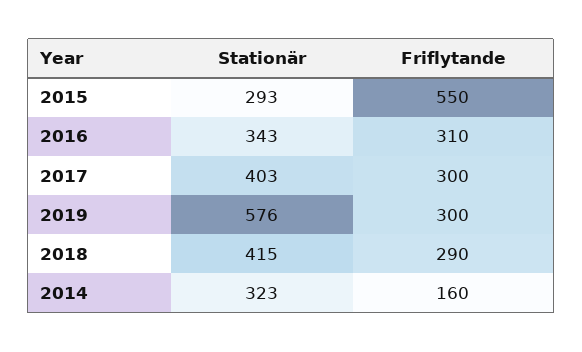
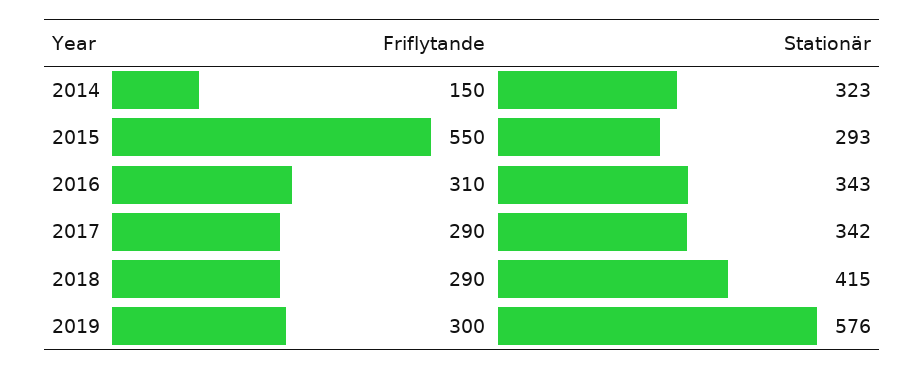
  {
    "Stationär": {
      "2015": 293,
      "2016": 343,
-     "2017": 403,
+     "2017": 342,
      "2019": 576,
      "2018": 415,
      "2014": 323
    },
    "Friflytande": {
      "2015": 550,
      "2016": 310,
-     "2017": 300,
+     "2017": 290,
      "2019": 300,
      "2018": 290,
-     "2014": 160
+     "2014": 150
    }
  }

